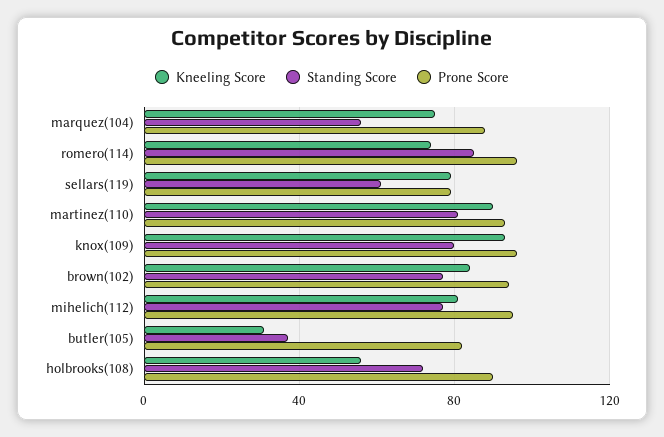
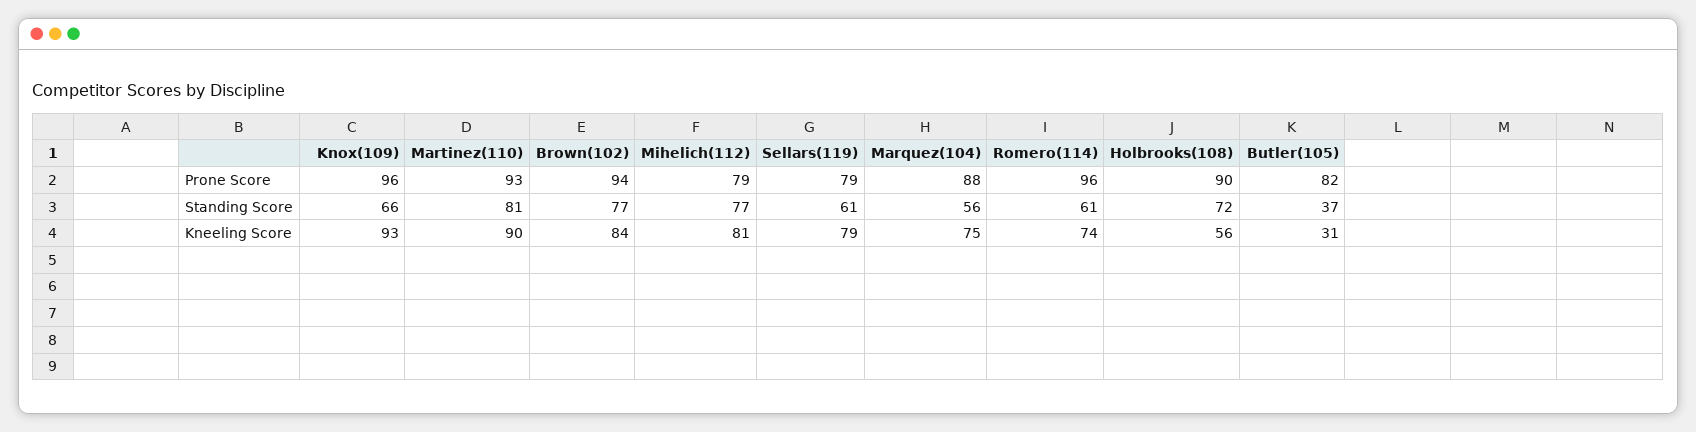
  {
    "Kneeling Score": {
      "marquez(104)": 75,
      "romero(114)": 74,
      "sellars(119)": 79,
      "martinez(110)": 90,
      "knox(109)": 93,
      "brown(102)": 84,
      "mihelich(112)": 81,
      "butler(105)": 31,
      "holbrooks(108)": 56
    },
    "Standing Score": {
      "marquez(104)": 56,
-     "romero(114)": 85,
+     "romero(114)": 61,
      "sellars(119)": 61,
      "martinez(110)": 81,
-     "knox(109)": 80,
+     "knox(109)": 66,
      "brown(102)": 77,
      "mihelich(112)": 77,
      "butler(105)": 37,
      "holbrooks(108)": 72
    },
    "Prone Score": {
      "marquez(104)": 88,
      "romero(114)": 96,
      "sellars(119)": 79,
      "martinez(110)": 93,
      "knox(109)": 96,
      "brown(102)": 94,
-     "mihelich(112)": 95,
+     "mihelich(112)": 79,
      "butler(105)": 82,
      "holbrooks(108)": 90
    }
  }

